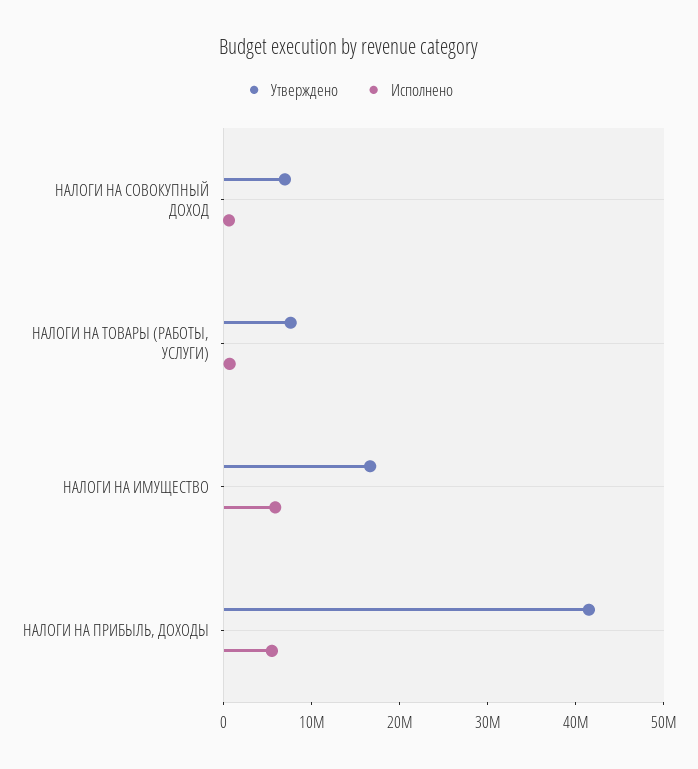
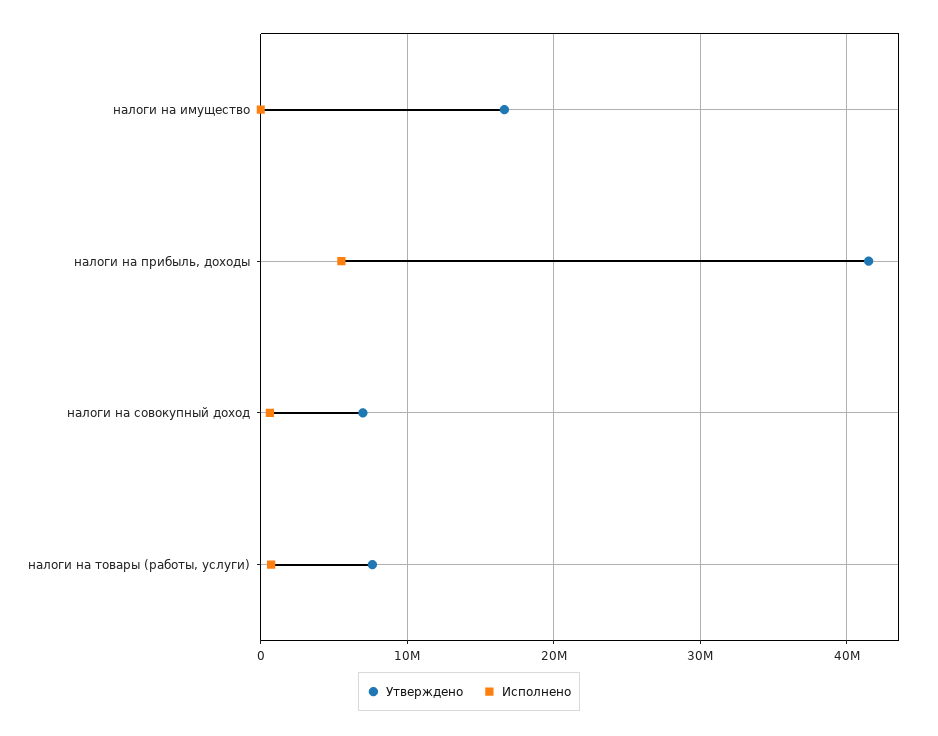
  {
    "Утверждено": {
      "НАЛОГИ НА СОВОКУПНЫЙ ДОХОД": 7000000,
      "НАЛОГИ НА ТОВАРЫ (РАБОТЫ, УСЛУГИ)": 8000000,
      "НАЛОГИ НА ИМУЩЕСТВО": 17000000,
      "НАЛОГИ НА ПРИБЫЛЬ, ДОХОДЫ": 41000000
    },
    "Исполнено": {
      "НАЛОГИ НА СОВОКУПНЫЙ ДОХОД": 1000000,
      "НАЛОГИ НА ТОВАРЫ (РАБОТЫ, УСЛУГИ)": 1000000,
-     "НАЛОГИ НА ИМУЩЕСТВО": 6000000,
+     "НАЛОГИ НА ИМУЩЕСТВО": 0,
      "НАЛОГИ НА ПРИБЫЛЬ, ДОХОДЫ": 5000000
    }
  }

